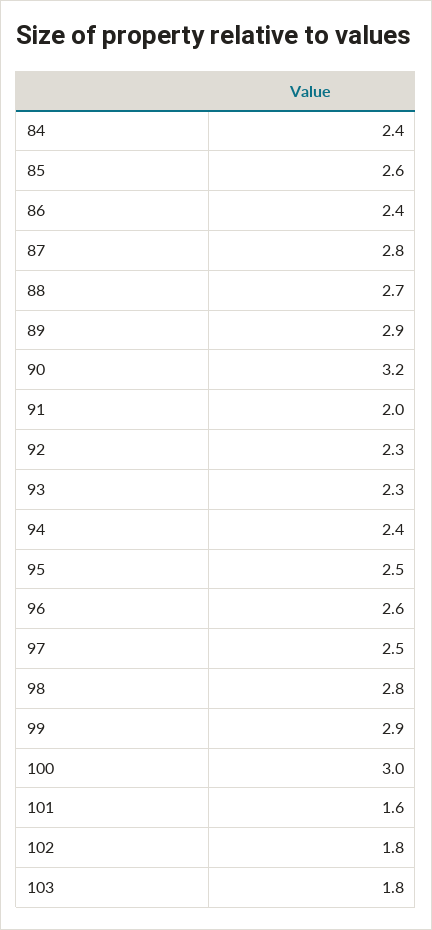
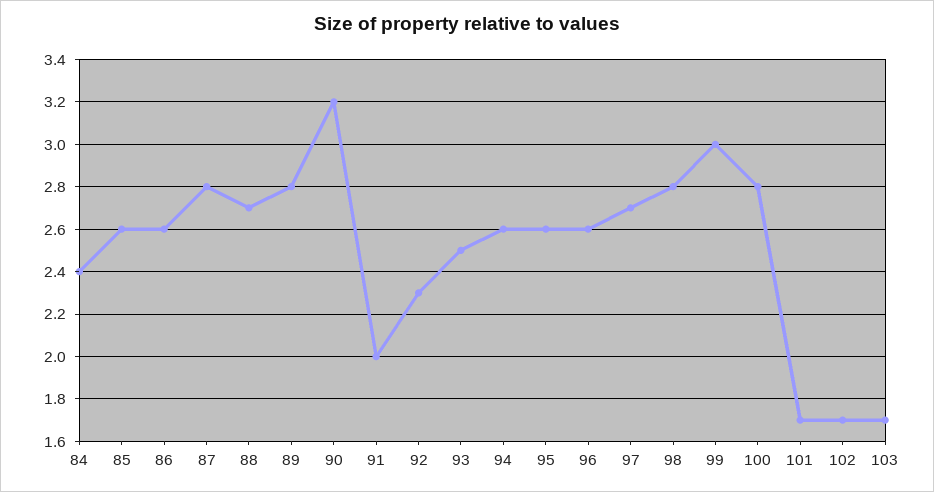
  {
    "84": 2.4,
    "85": 2.6,
-   "86": 2.4,
+   "86": 2.6,
    "87": 2.8,
    "88": 2.7,
-   "89": 2.9,
+   "89": 2.8,
    "90": 3.2,
    "91": 2,
    "92": 2.3,
-   "93": 2.3,
+   "93": 2.5,
-   "94": 2.4,
+   "94": 2.6,
-   "95": 2.5,
+   "95": 2.6,
    "96": 2.6,
-   "97": 2.5,
+   "97": 2.7,
    "98": 2.8,
-   "99": 2.9,
+   "99": 3,
-   "100": 3,
+   "100": 2.8,
-   "101": 1.6,
+   "101": 1.7,
-   "102": 1.8,
+   "102": 1.7,
-   "103": 1.8
+   "103": 1.7
  }

